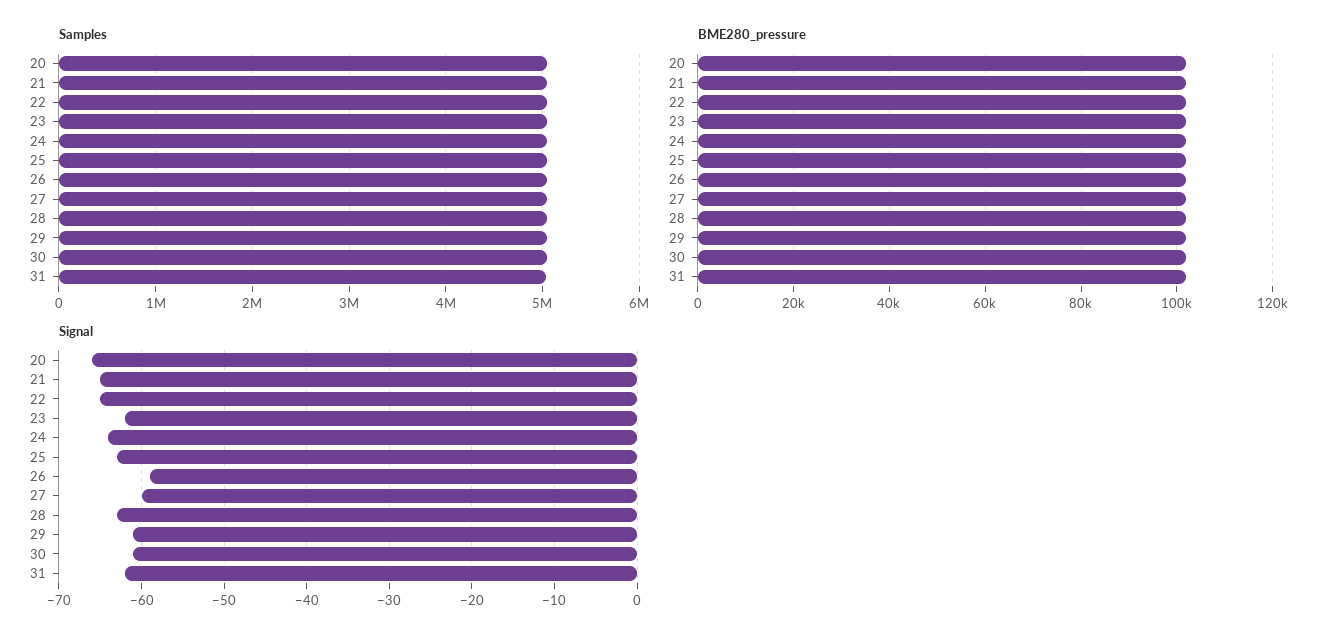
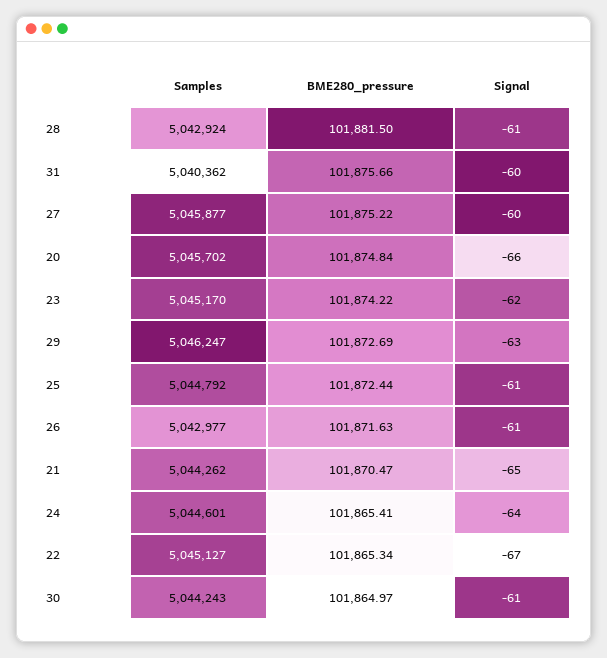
  {
    "Samples": {
      "20": 5045702,
      "21": 5044262,
      "22": 5045127,
      "23": 5045170,
      "24": 5044601,
      "25": 5044792,
      "26": 5042977,
      "27": 5045877,
      "28": 5042924,
      "29": 5046247,
      "30": 5044243,
      "31": 5040362
    },
    "BME280_pressure": {
      "20": 101874.84,
      "21": 101870.47,
      "22": 101865.34,
      "23": 101874.22,
      "24": 101865.41,
      "25": 101872.44,
      "26": 101871.63,
      "27": 101875.22,
      "28": 101881.5,
      "29": 101872.69,
      "30": 101864.97,
      "31": 101875.66
    },
    "Signal": {
      "20": -66,
      "21": -65,
-     "22": -65,
+     "22": -67,
      "23": -62,
      "24": -64,
-     "25": -63,
+     "25": -61,
-     "26": -59,
+     "26": -61,
      "27": -60,
-     "28": -63,
+     "28": -61,
-     "29": -61,
+     "29": -63,
      "30": -61,
-     "31": -62
+     "31": -60
    }
  }

